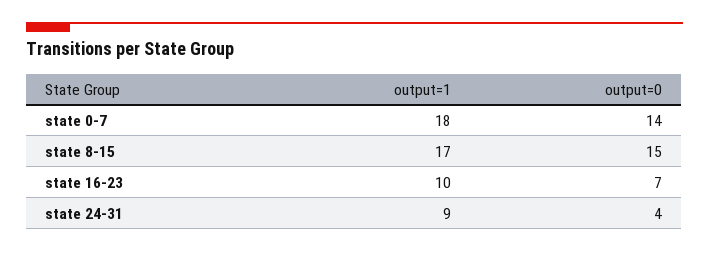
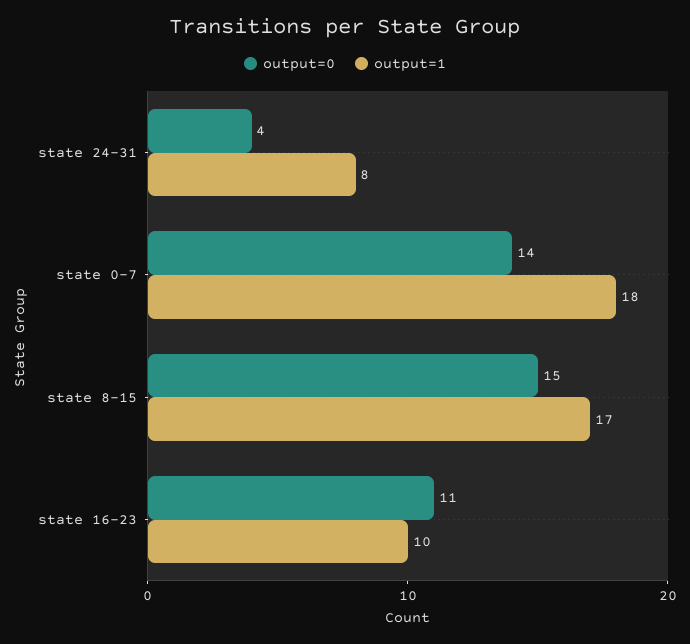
  {
    "output=1": {
      "state 0-7": 18,
      "state 8-15": 17,
      "state 16-23": 10,
-     "state 24-31": 9
+     "state 24-31": 8
    },
    "output=0": {
      "state 0-7": 14,
      "state 8-15": 15,
-     "state 16-23": 7,
+     "state 16-23": 11,
      "state 24-31": 4
    }
  }

